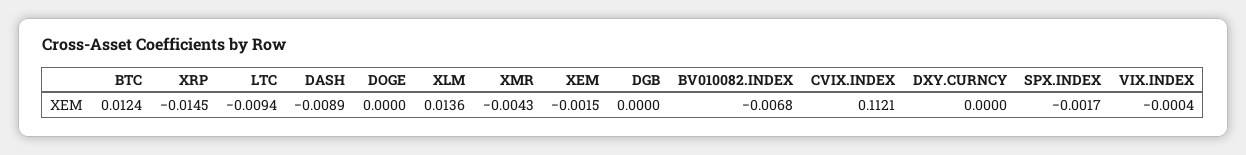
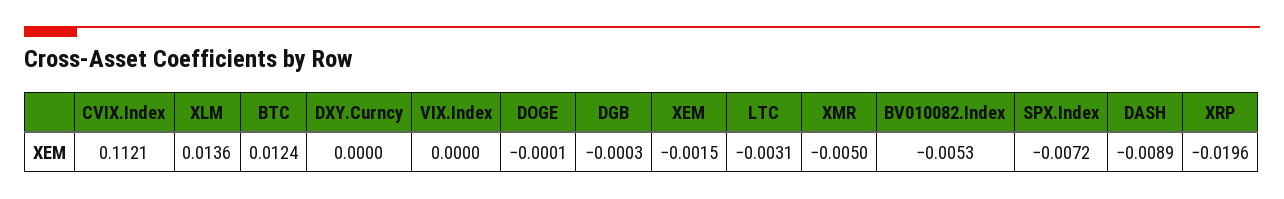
  {
    "BTC": 0.0124,
-   "XRP": -0.0145,
+   "XRP": -0.0196,
-   "LTC": -0.0094,
+   "LTC": -0.0031,
    "DASH": -0.0089,
-   "DOGE": 0,
+   "DOGE": -0.0001,
    "XLM": 0.0136,
-   "XMR": -0.0043,
+   "XMR": -0.005,
    "XEM": -0.0015,
-   "DGB": 0,
+   "DGB": -0.0003,
-   "BV010082.INDEX": -0.0068,
+   "BV010082.INDEX": -0.0053,
    "CVIX.INDEX": 0.1121,
    "DXY.CURNCY": 0,
-   "SPX.INDEX": -0.0017,
+   "SPX.INDEX": -0.0072,
-   "VIX.INDEX": -0.0004
+   "VIX.INDEX": 0
  }

